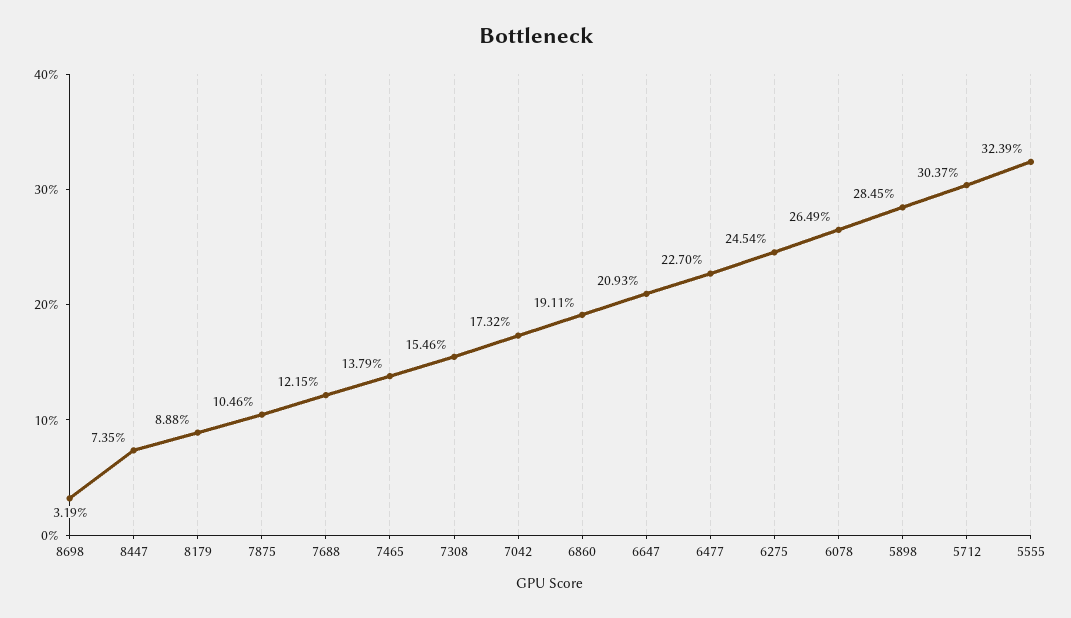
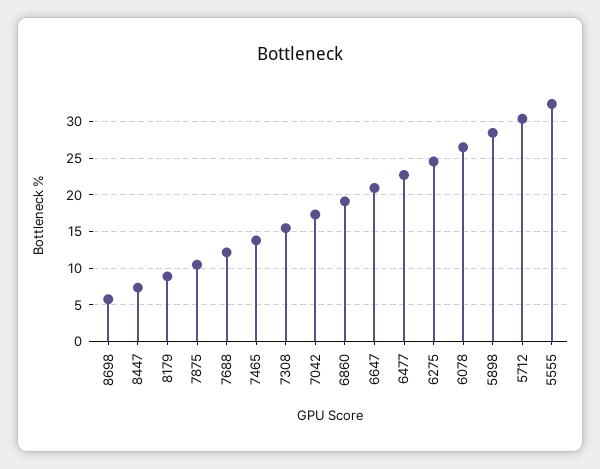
  {
-   "8698": 3.19,
+   "8698": 6,
    "8447": 7.35,
    "8179": 8.88,
    "7875": 10.46,
    "7688": 12.15,
    "7465": 13.79,
    "7308": 15.46,
    "7042": 17.32,
    "6860": 19.11,
    "6647": 20.93,
    "6477": 22.7,
    "6275": 24.54,
    "6078": 26.49,
    "5898": 28.45,
    "5712": 30.37,
    "5555": 32.39
  }

